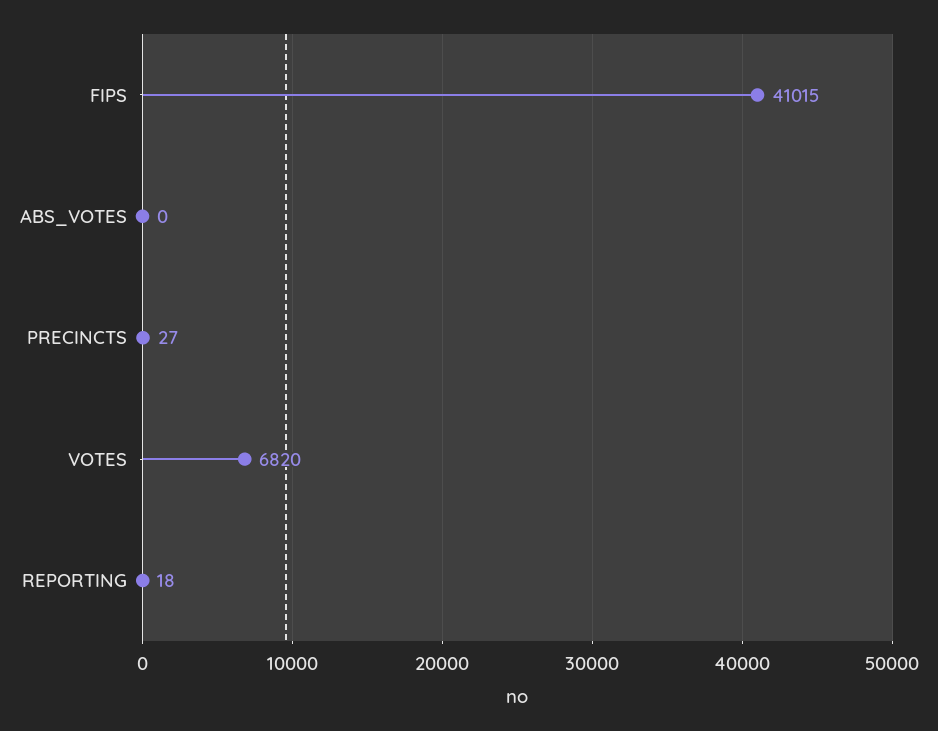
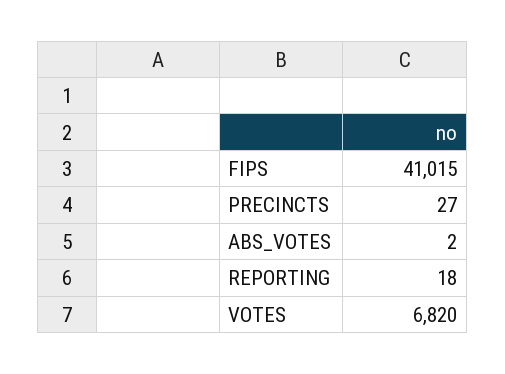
  {
    "FIPS": 41015,
-   "ABS_VOTES": 0,
+   "ABS_VOTES": 2,
    "PRECINCTS": 27,
    "VOTES": 6820,
    "REPORTING": 18
  }

